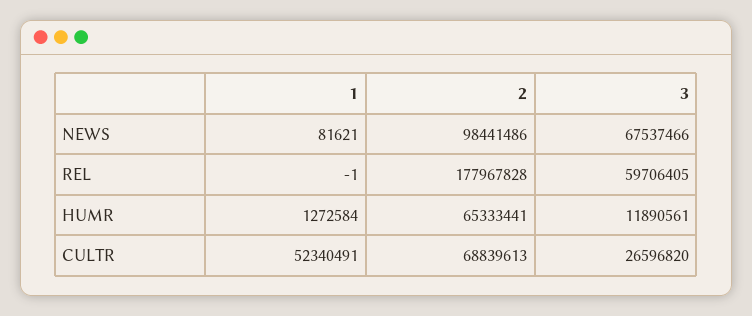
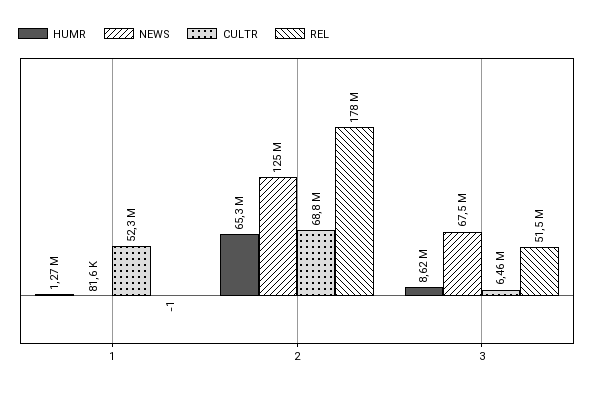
  {
    "NEWS": {
      "1": 81621,
-     "2": 98441486,
+     "2": 125000000,
      "3": 67537466
    },
    "REL": {
      "1": -1,
      "2": 177967828,
-     "3": 59706405
+     "3": 51500000
    },
    "HUMR": {
      "1": 1272584,
      "2": 65333441,
-     "3": 11890561
+     "3": 8620000
    },
    "CULTR": {
      "1": 52340491,
      "2": 68839613,
-     "3": 26596820
+     "3": 6460000
    }
  }

